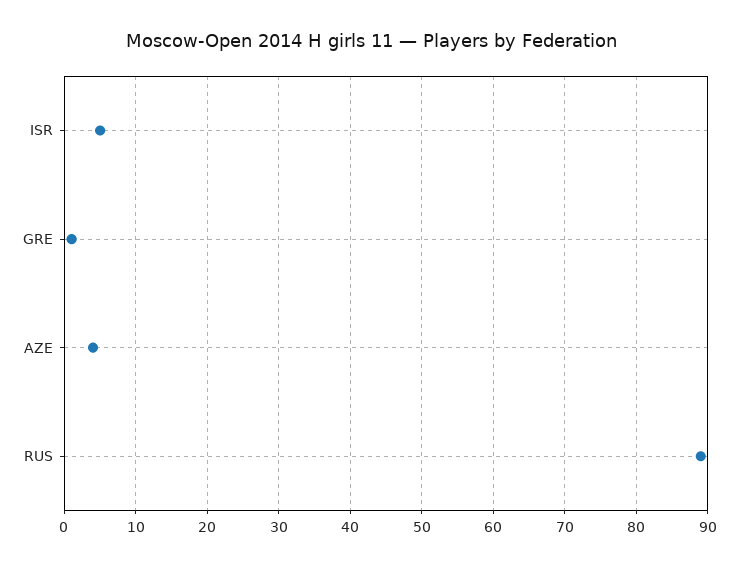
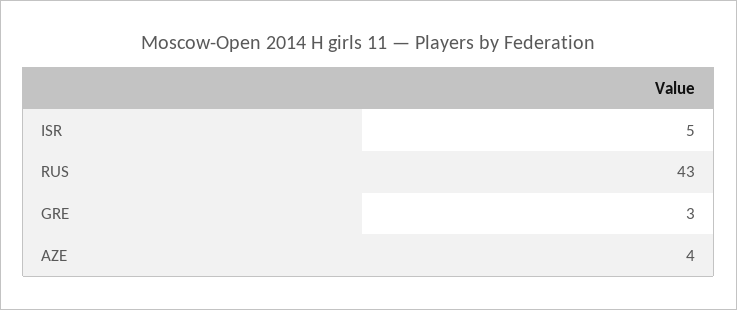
  {
    "ISR": 5,
-   "GRE": 1,
+   "GRE": 3,
    "AZE": 4,
-   "RUS": 89
+   "RUS": 43
  }

